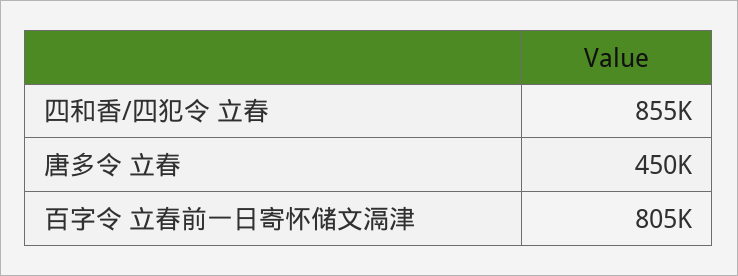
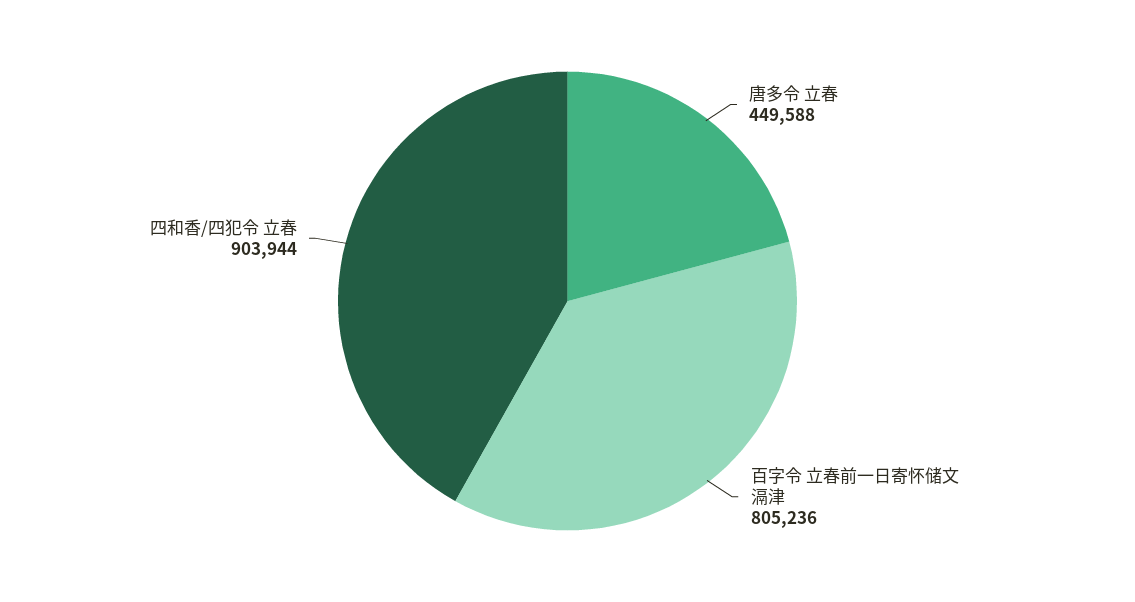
  {
-   "四和香/四犯令 立春": 855000,
+   "四和香/四犯令 立春": 903944,
    "唐多令 立春": 449588,
    "百字令 立春前一日寄怀储文滆津": 805236
  }

